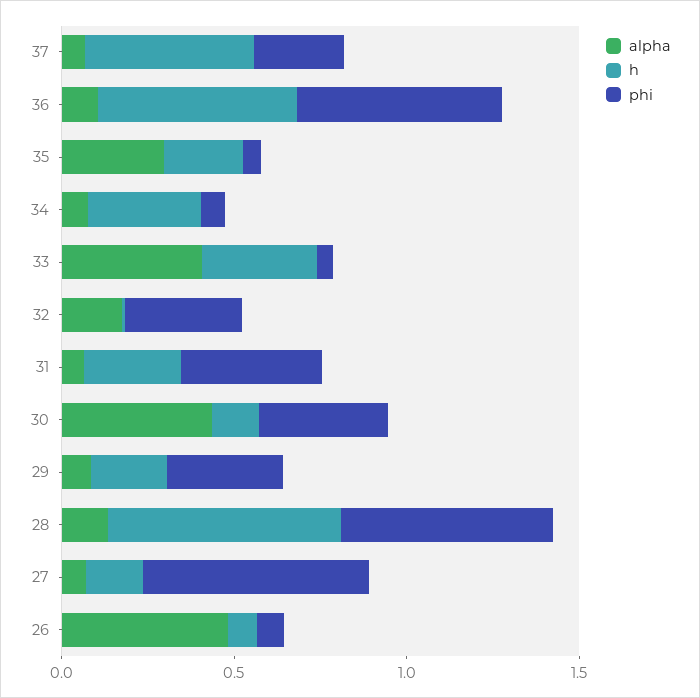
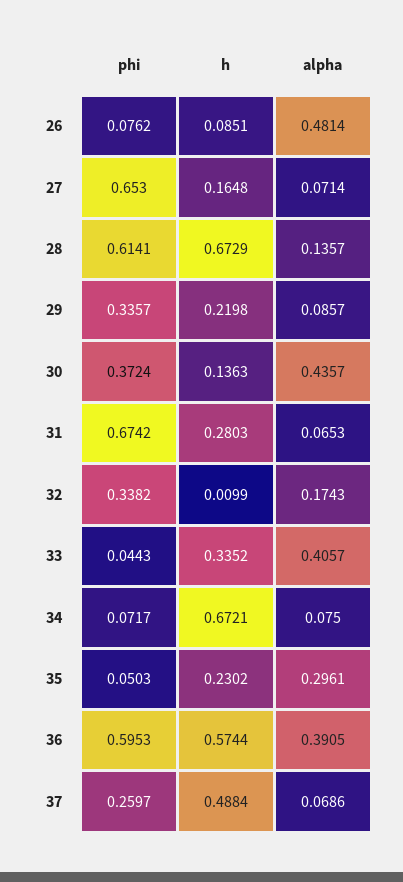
  {
    "alpha": {
      "37": 0.0686,
-     "36": 0.1,
+     "36": 0.3905,
      "35": 0.2961,
      "34": 0.075,
      "33": 0.4057,
      "32": 0.1743,
      "31": 0.0653,
      "30": 0.4357,
      "29": 0.0857,
      "28": 0.1357,
      "27": 0.0714,
      "26": 0.4814
    },
    "h": {
      "37": 0.4884,
      "36": 0.5744,
      "35": 0.2302,
-     "34": 0.3,
+     "34": 0.6721,
      "33": 0.3352,
      "32": 0.0099,
      "31": 0.2803,
      "30": 0.1363,
      "29": 0.2198,
      "28": 0.6729,
      "27": 0.1648,
      "26": 0.0851
    },
    "phi": {
      "37": 0.2597,
      "36": 0.5953,
      "35": 0.0503,
      "34": 0.0717,
      "33": 0.0443,
      "32": 0.3382,
-     "31": 0.4,
+     "31": 0.6742,
      "30": 0.3724,
      "29": 0.3357,
      "28": 0.6141,
      "27": 0.653,
      "26": 0.0762
    }
  }

